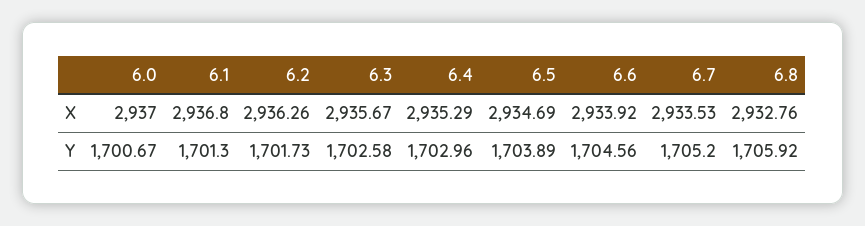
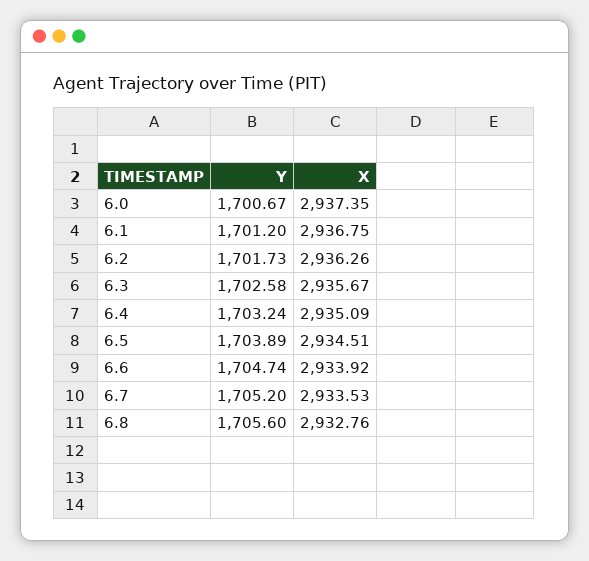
  {
    "6.0": {
-     "X": 2937,
+     "X": 2937.35,
      "Y": 1700.67
    },
    "6.1": {
-     "X": 2936.8,
+     "X": 2936.75,
-     "Y": 1701.3
+     "Y": 1701.2
    },
    "6.2": {
      "X": 2936.26,
      "Y": 1701.73
    },
    "6.3": {
      "X": 2935.67,
      "Y": 1702.58
    },
    "6.4": {
-     "X": 2935.29,
+     "X": 2935.09,
-     "Y": 1702.96
+     "Y": 1703.24
    },
    "6.5": {
-     "X": 2934.69,
+     "X": 2934.51,
      "Y": 1703.89
    },
    "6.6": {
      "X": 2933.92,
-     "Y": 1704.56
+     "Y": 1704.74
    },
    "6.7": {
      "X": 2933.53,
      "Y": 1705.2
    },
    "6.8": {
      "X": 2932.76,
-     "Y": 1705.92
+     "Y": 1705.6
    }
  }

